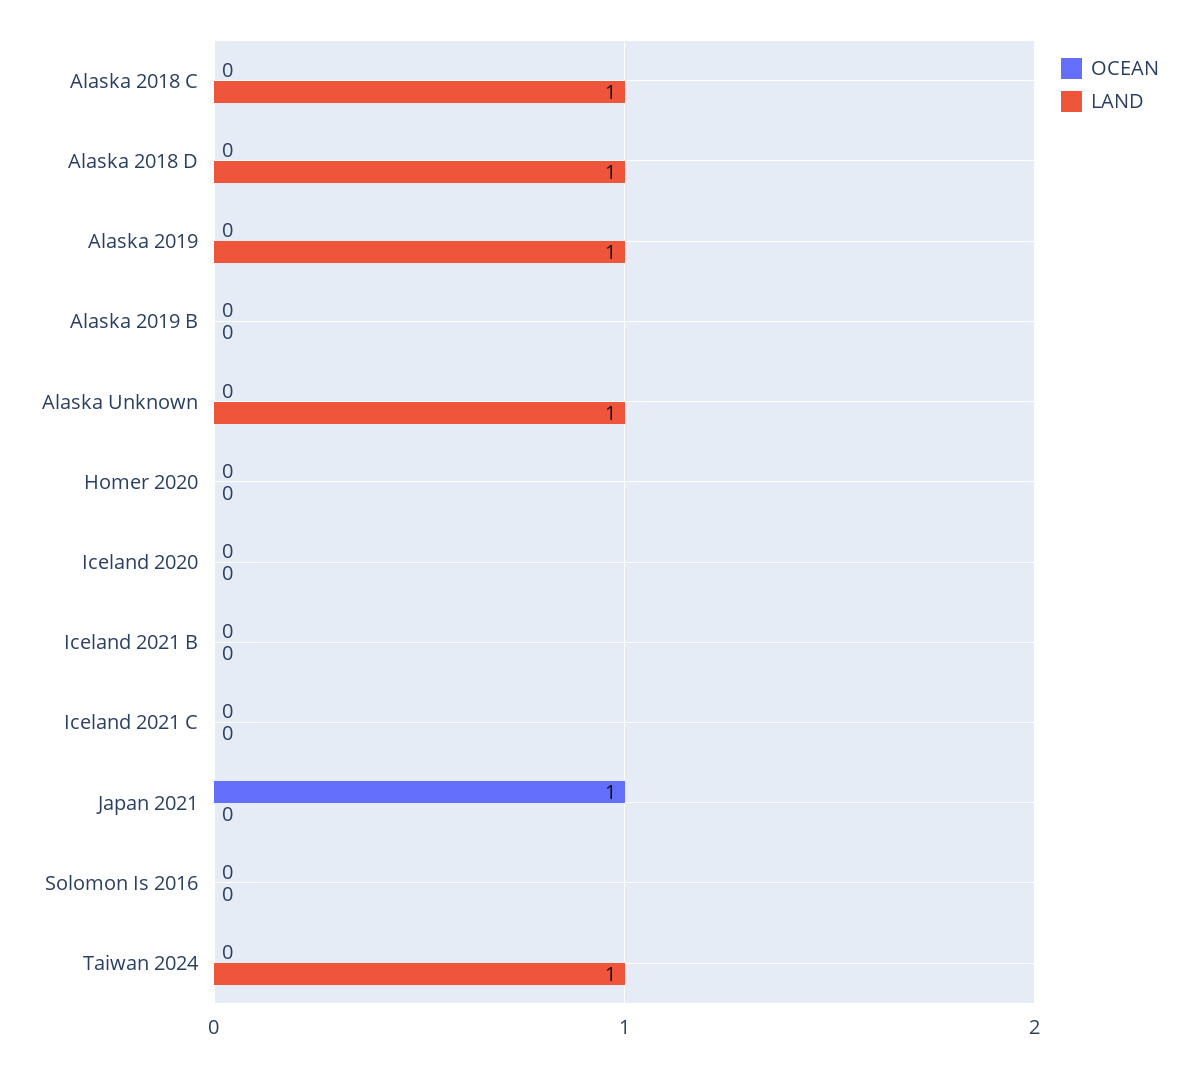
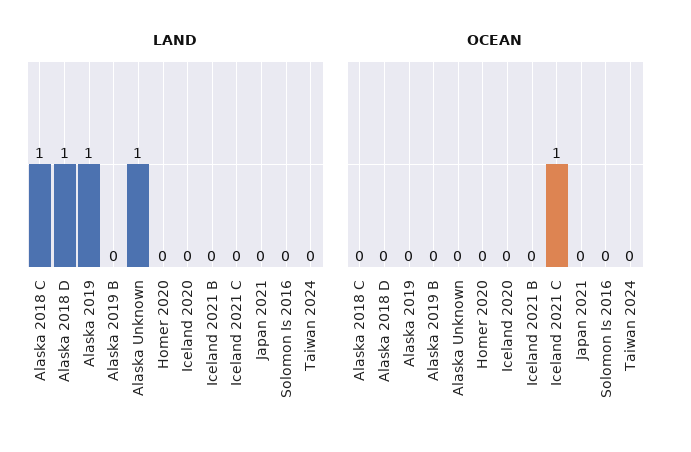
  {
    "OCEAN": {
      "Alaska 2018 C": 0,
      "Alaska 2018 D": 0,
      "Alaska 2019": 0,
      "Alaska 2019 B": 0,
      "Alaska Unknown": 0,
      "Homer 2020": 0,
      "Iceland 2020": 0,
      "Iceland 2021 B": 0,
-     "Iceland 2021 C": 0,
+     "Iceland 2021 C": 1,
-     "Japan 2021": 1,
+     "Japan 2021": 0,
      "Solomon Is 2016": 0,
      "Taiwan 2024": 0
    },
    "LAND": {
      "Alaska 2018 C": 1,
      "Alaska 2018 D": 1,
      "Alaska 2019": 1,
      "Alaska 2019 B": 0,
      "Alaska Unknown": 1,
      "Homer 2020": 0,
      "Iceland 2020": 0,
      "Iceland 2021 B": 0,
      "Iceland 2021 C": 0,
      "Japan 2021": 0,
      "Solomon Is 2016": 0,
-     "Taiwan 2024": 1
+     "Taiwan 2024": 0
    }
  }

